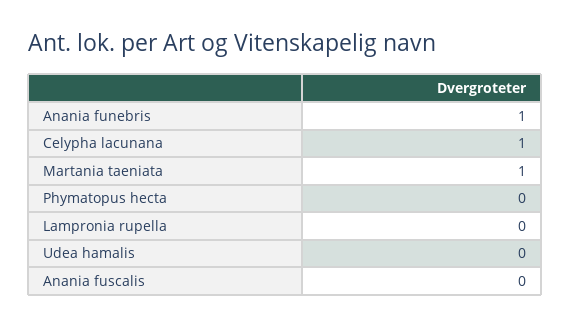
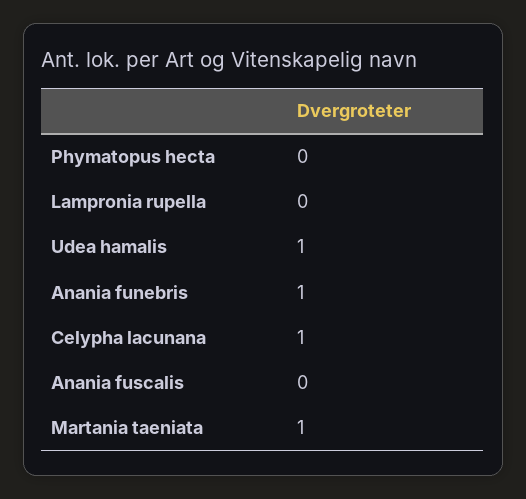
  {
    "Anania funebris": 1,
    "Celypha lacunana": 1,
    "Martania taeniata": 1,
    "Phymatopus hecta": 0,
    "Lampronia rupella": 0,
-   "Udea hamalis": 0,
+   "Udea hamalis": 1,
    "Anania fuscalis": 0
  }

